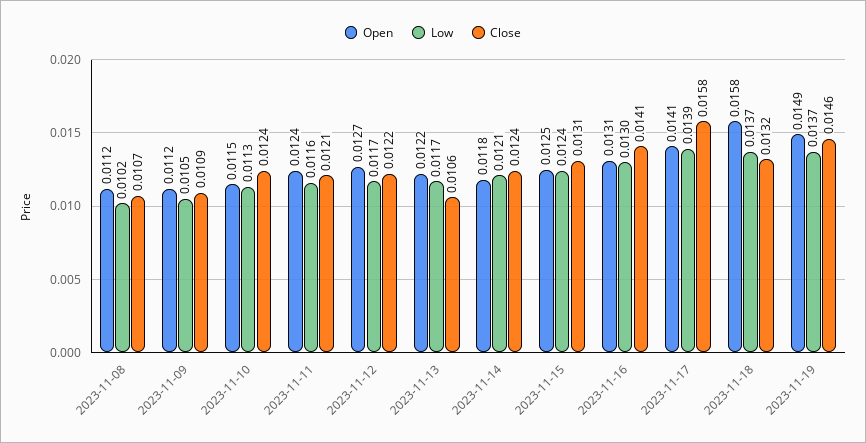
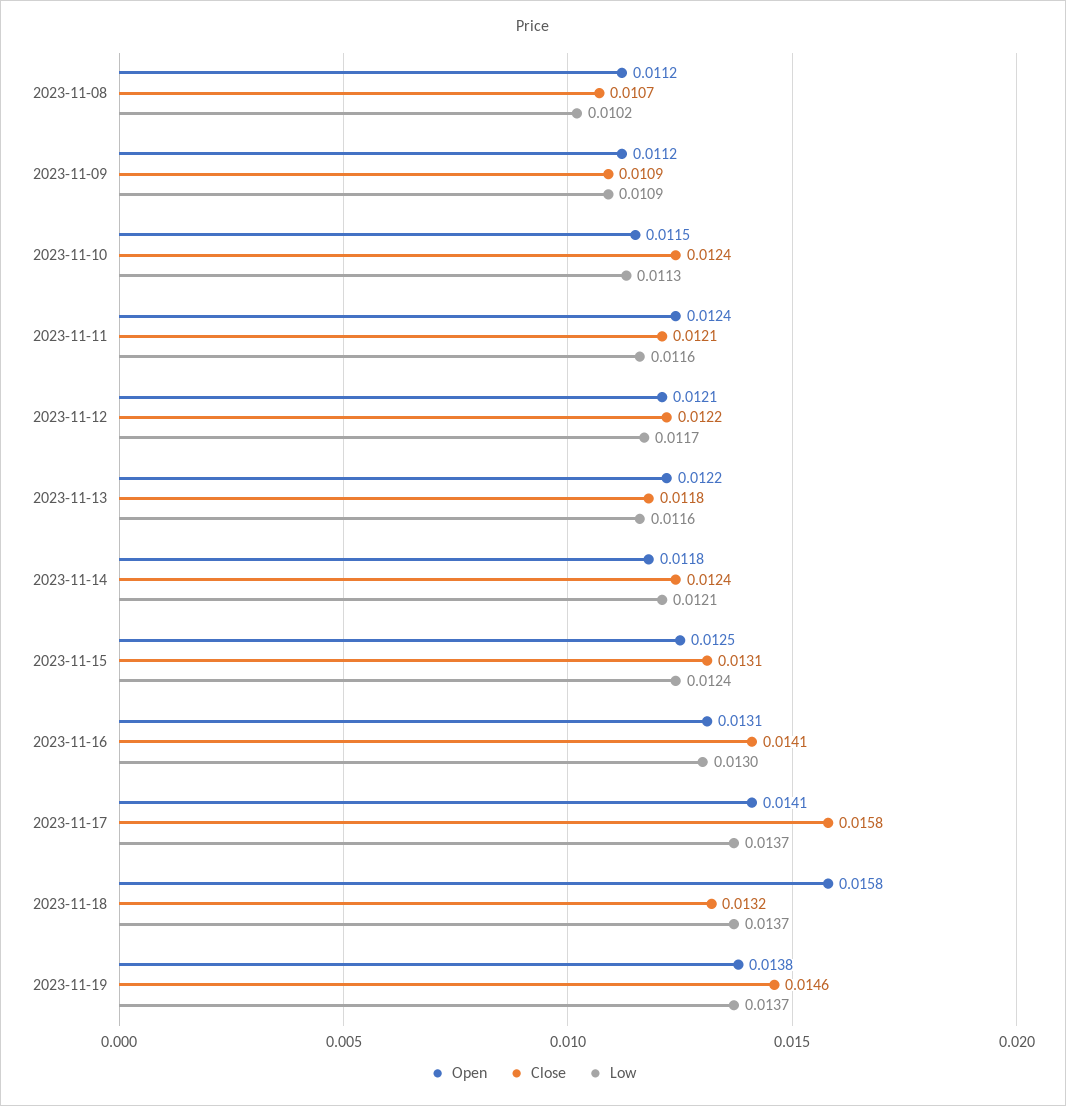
  {
    "Open": {
      "2023-11-08": 0.0112,
      "2023-11-09": 0.0112,
      "2023-11-10": 0.0115,
      "2023-11-11": 0.0124,
-     "2023-11-12": 0.0127,
+     "2023-11-12": 0.0121,
      "2023-11-13": 0.0122,
      "2023-11-14": 0.0118,
      "2023-11-15": 0.0125,
      "2023-11-16": 0.0131,
      "2023-11-17": 0.0141,
      "2023-11-18": 0.0158,
-     "2023-11-19": 0.0149
+     "2023-11-19": 0.0138
    },
    "Low": {
      "2023-11-08": 0.0102,
-     "2023-11-09": 0.0105,
+     "2023-11-09": 0.0109,
      "2023-11-10": 0.0113,
      "2023-11-11": 0.0116,
      "2023-11-12": 0.0117,
-     "2023-11-13": 0.0117,
+     "2023-11-13": 0.0116,
      "2023-11-14": 0.0121,
      "2023-11-15": 0.0124,
      "2023-11-16": 0.013,
-     "2023-11-17": 0.0139,
+     "2023-11-17": 0.0137,
      "2023-11-18": 0.0137,
      "2023-11-19": 0.0137
    },
    "Close": {
      "2023-11-08": 0.0107,
      "2023-11-09": 0.0109,
      "2023-11-10": 0.0124,
      "2023-11-11": 0.0121,
      "2023-11-12": 0.0122,
-     "2023-11-13": 0.0106,
+     "2023-11-13": 0.0118,
      "2023-11-14": 0.0124,
      "2023-11-15": 0.0131,
      "2023-11-16": 0.0141,
      "2023-11-17": 0.0158,
      "2023-11-18": 0.0132,
      "2023-11-19": 0.0146
    }
  }

